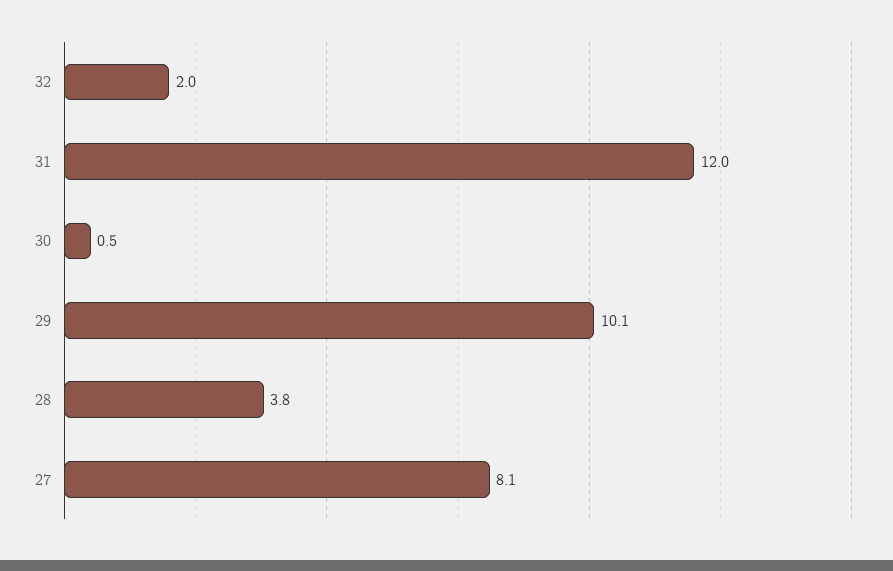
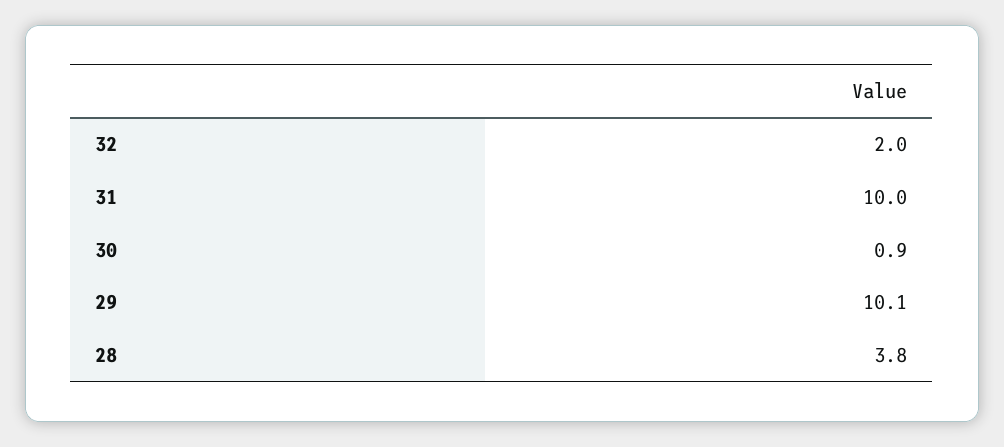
  {
    "32": 2,
-   "31": 12,
+   "31": 10,
-   "30": 0.5,
+   "30": 0.9,
    "29": 10.1,
-   "28": 3.8,
+   "28": 3.8
-   "27": 8.1
  }

